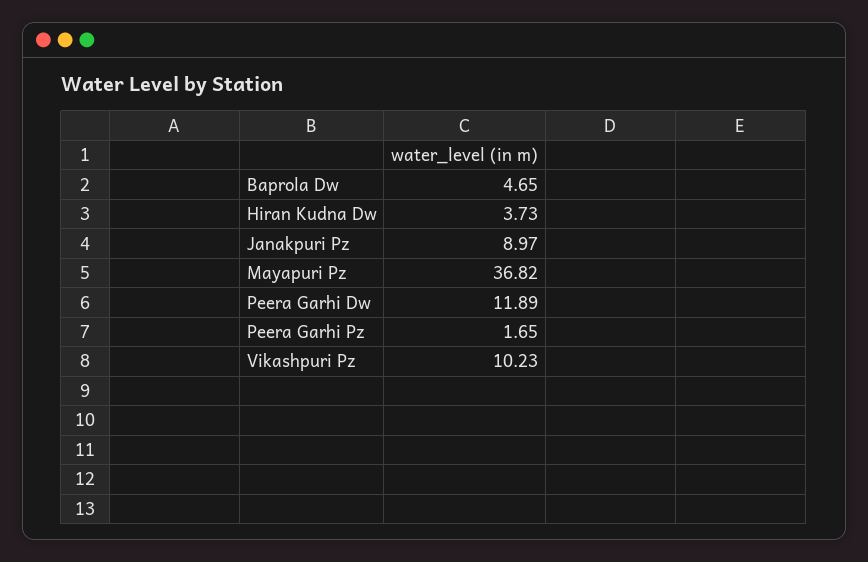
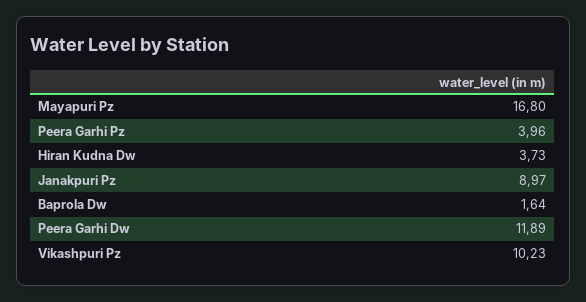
  {
-   "Baprola Dw": 4.65,
+   "Baprola Dw": 1.64,
    "Hiran Kudna Dw": 3.73,
    "Janakpuri Pz": 8.97,
-   "Mayapuri Pz": 36.82,
+   "Mayapuri Pz": 16.8,
    "Peera Garhi Dw": 11.89,
-   "Peera Garhi Pz": 1.65,
+   "Peera Garhi Pz": 3.96,
    "Vikashpuri Pz": 10.23
  }

